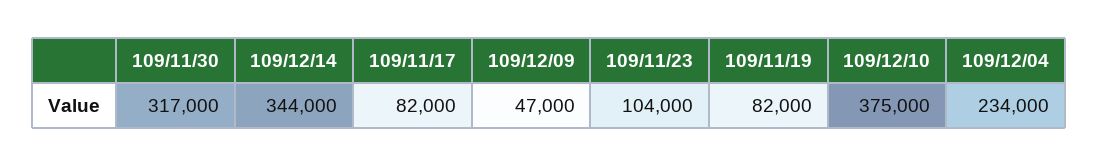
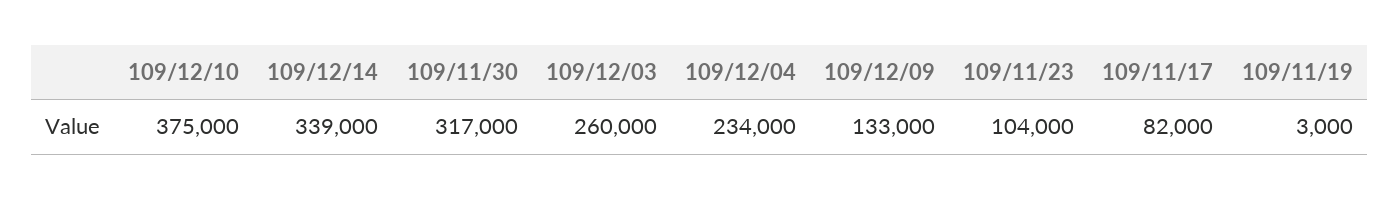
  {
    "109/11/30": 317000,
-   "109/12/14": 344000,
+   "109/12/14": 339000,
    "109/11/17": 82000,
-   "109/12/09": 47000,
+   "109/12/09": 133000,
    "109/11/23": 104000,
-   "109/11/19": 82000,
+   "109/11/19": 3000,
    "109/12/10": 375000,
-   "109/12/04": 234000
+   "109/12/04": 234000,
+   "109/12/03": 260000
  }

